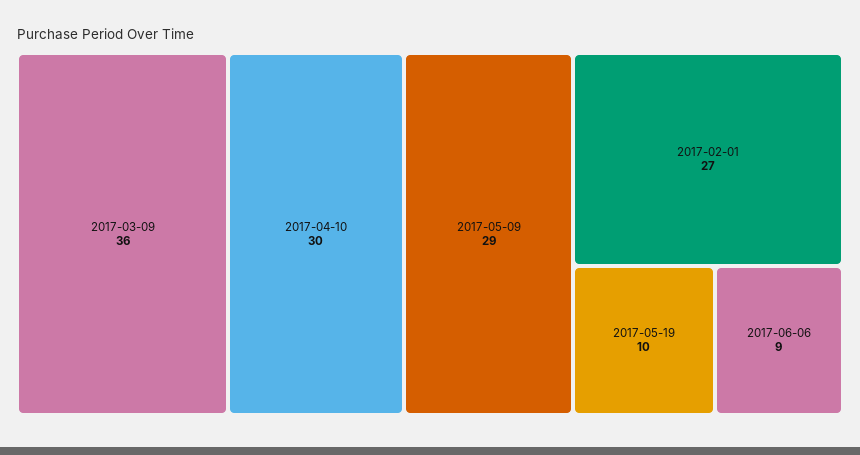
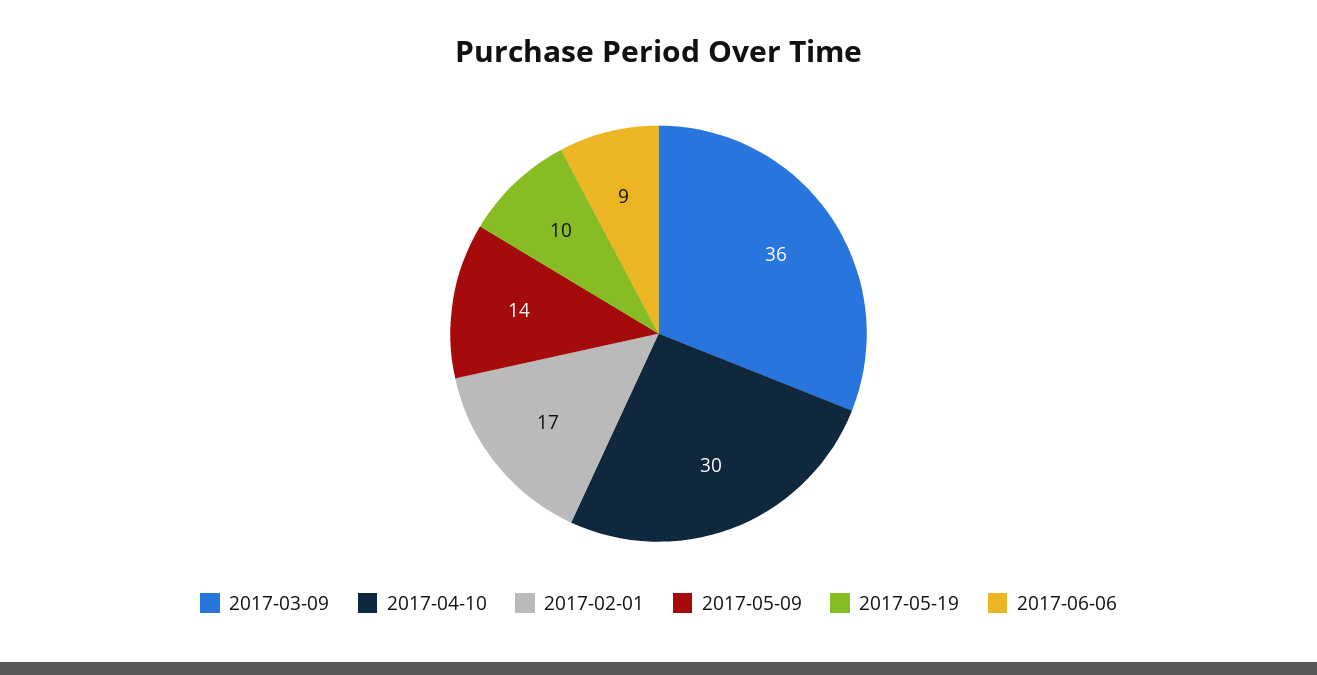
  {
    "2017-03-09": 36,
    "2017-04-10": 30,
-   "2017-05-09": 29,
+   "2017-05-09": 14,
-   "2017-02-01": 27,
+   "2017-02-01": 17,
    "2017-05-19": 10,
    "2017-06-06": 9
  }

